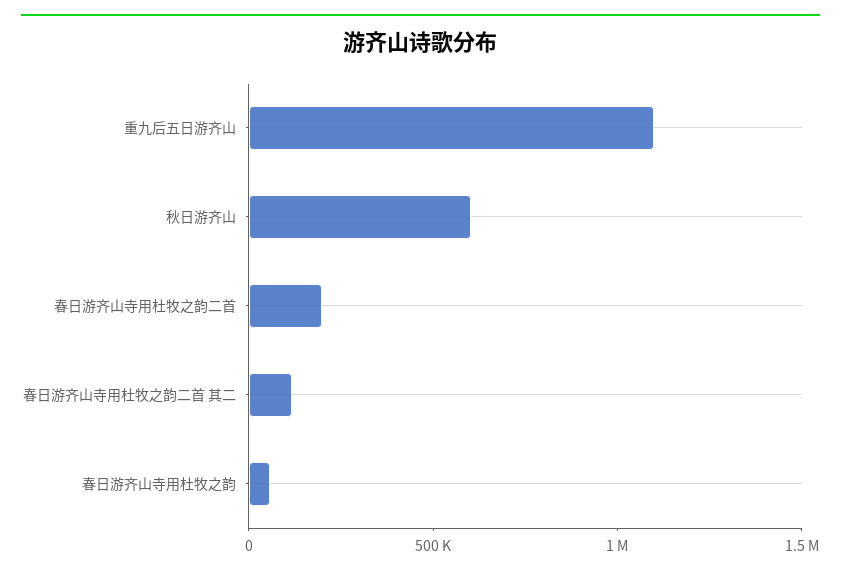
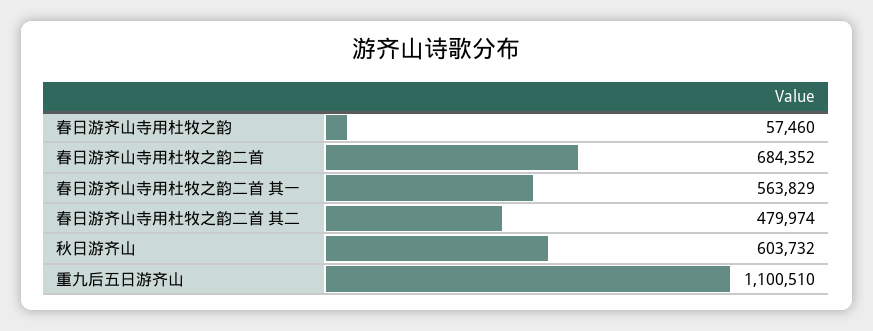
  {
    "重九后五日游齐山": 1100510,
    "秋日游齐山": 603732,
-   "春日游齐山寺用杜牧之韵二首": 200000,
+   "春日游齐山寺用杜牧之韵二首": 684352,
-   "春日游齐山寺用杜牧之韵二首 其二": 100000,
+   "春日游齐山寺用杜牧之韵二首 其二": 479974,
-   "春日游齐山寺用杜牧之韵": 57460
+   "春日游齐山寺用杜牧之韵": 57460,
+   "春日游齐山寺用杜牧之韵二首 其一": 563829
  }

